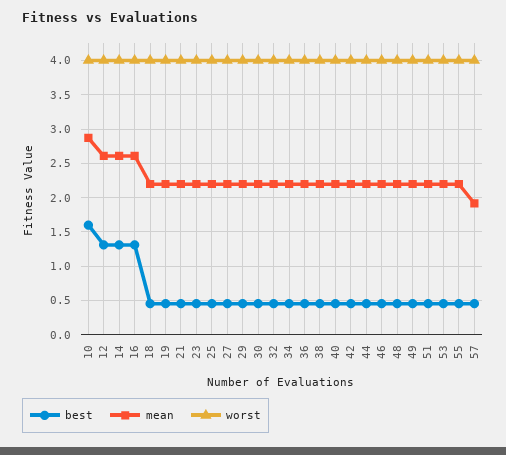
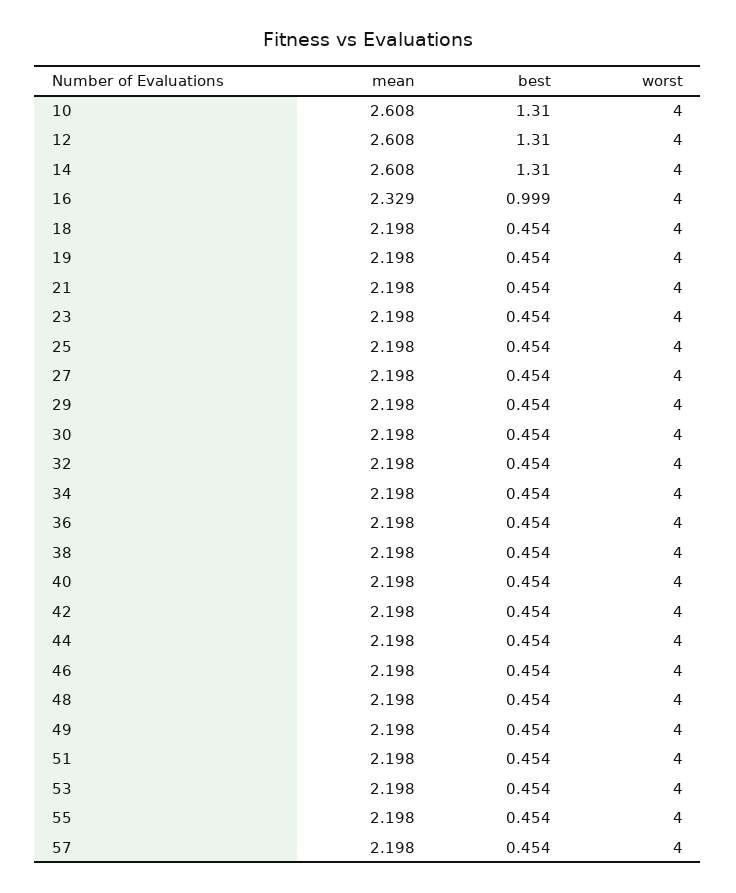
  {
    "best": {
-     "10": 1.6,
+     "10": 1.31,
      "12": 1.31,
      "14": 1.31,
-     "16": 1.3,
+     "16": 0.999,
      "18": 0.454,
      "19": 0.454,
      "21": 0.454,
      "23": 0.454,
      "25": 0.454,
      "27": 0.454,
      "29": 0.454,
      "30": 0.454,
      "32": 0.454,
      "34": 0.454,
      "36": 0.454,
      "38": 0.454,
      "40": 0.454,
      "42": 0.454,
      "44": 0.454,
      "46": 0.454,
      "48": 0.454,
      "49": 0.454,
      "51": 0.454,
      "53": 0.454,
      "55": 0.454,
      "57": 0.454
    },
    "mean": {
-     "10": 2.9,
+     "10": 2.608,
      "12": 2.608,
      "14": 2.608,
-     "16": 2.6,
+     "16": 2.329,
      "18": 2.198,
      "19": 2.198,
      "21": 2.198,
      "23": 2.198,
      "25": 2.198,
      "27": 2.198,
      "29": 2.198,
      "30": 2.198,
      "32": 2.198,
      "34": 2.198,
      "36": 2.198,
      "38": 2.198,
      "40": 2.198,
      "42": 2.198,
      "44": 2.198,
      "46": 2.198,
      "48": 2.198,
      "49": 2.198,
      "51": 2.198,
      "53": 2.198,
      "55": 2.198,
-     "57": 1.9
+     "57": 2.198
    },
    "worst": {
      "10": 4,
      "12": 4,
      "14": 4,
      "16": 4,
      "18": 4,
      "19": 4,
      "21": 4,
      "23": 4,
      "25": 4,
      "27": 4,
      "29": 4,
      "30": 4,
      "32": 4,
      "34": 4,
      "36": 4,
      "38": 4,
      "40": 4,
      "42": 4,
      "44": 4,
      "46": 4,
      "48": 4,
      "49": 4,
      "51": 4,
      "53": 4,
      "55": 4,
      "57": 4
    }
  }

